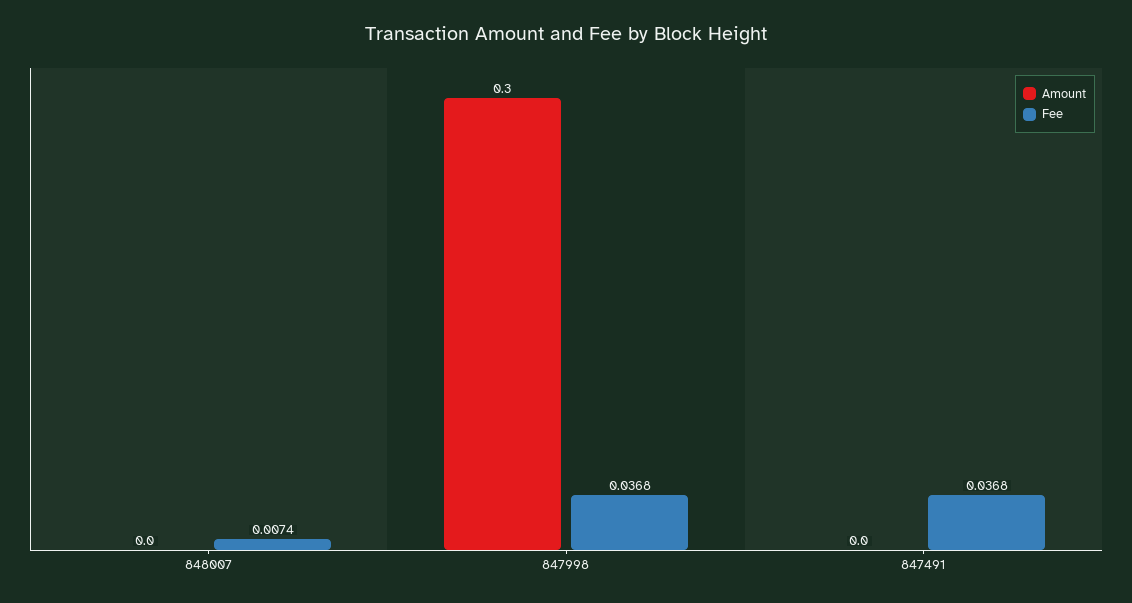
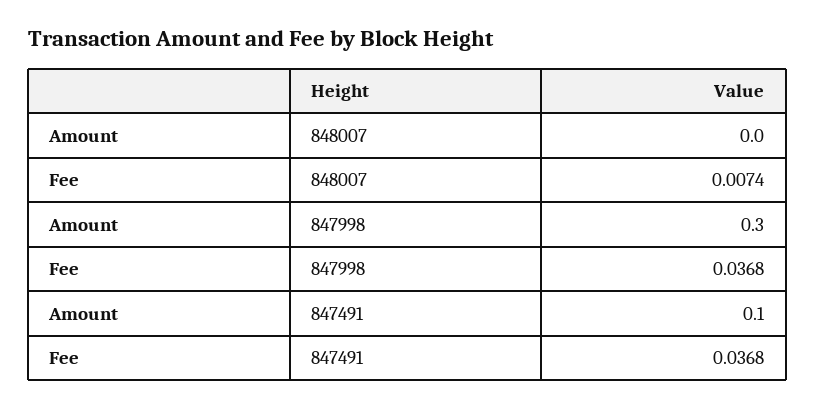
  {
    "Amount": {
      "848007": 0,
      "847998": 0.3,
-     "847491": 0
+     "847491": 0.1
    },
    "Fee": {
      "848007": 0.0074,
      "847998": 0.0368,
      "847491": 0.0368
    }
  }

